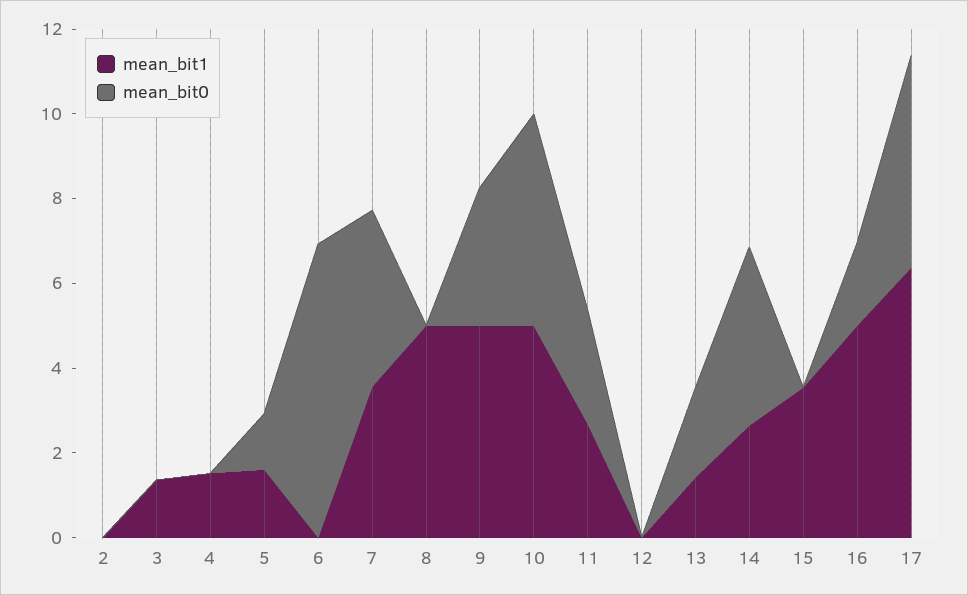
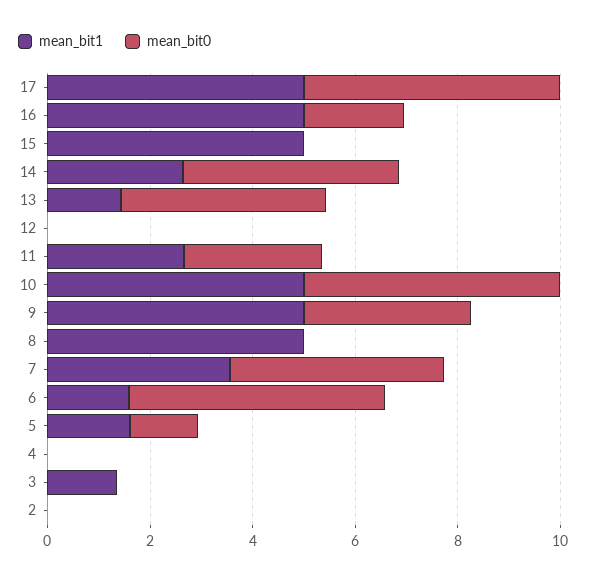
  {
    "mean_bit1": {
      "2": 0,
      "3": 1.5,
-     "4": 1.5,
+     "4": 0,
      "5": 1.5,
-     "6": 0,
+     "6": 1.5,
      "7": 3.5,
      "8": 5,
      "9": 5,
      "10": 5,
      "11": 2.5,
      "12": 0,
      "13": 1.5,
      "14": 2.5,
-     "15": 3.5,
+     "15": 5,
      "16": 5,
-     "17": 6.5
+     "17": 5
    },
    "mean_bit0": {
      "2": 0,
      "3": 0,
      "4": 0,
      "5": 1.5,
-     "6": 7,
+     "6": 5,
      "7": 4,
      "8": 0,
      "9": 3.5,
      "10": 5,
      "11": 2.5,
      "12": 0,
-     "13": 2,
+     "13": 4,
      "14": 4,
      "15": 0,
      "16": 2,
      "17": 5
    }
  }

